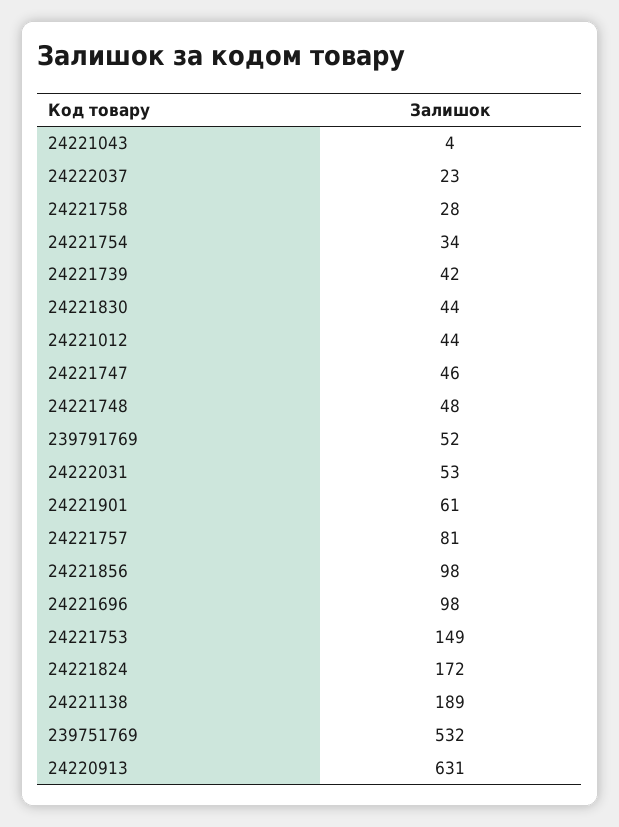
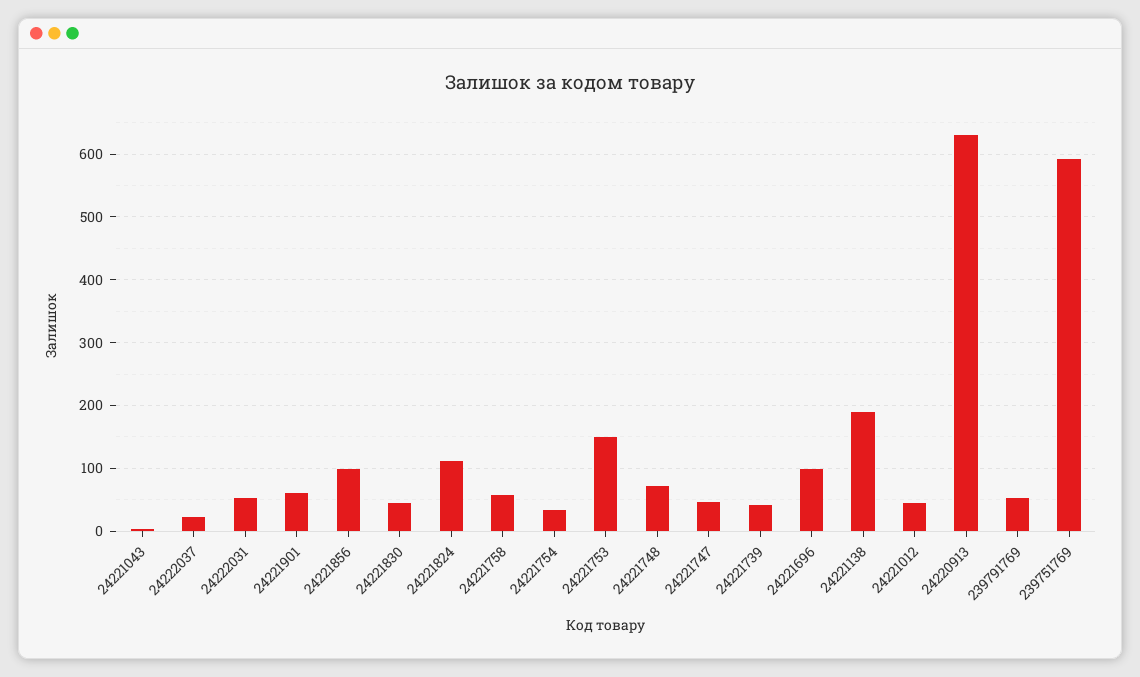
  {
    "24221043": 4,
    "24222037": 23,
-   "24221758": 28,
+   "24221758": 60,
    "24221754": 34,
    "24221739": 42,
    "24221830": 44,
    "24221012": 44,
    "24221747": 46,
-   "24221748": 48,
+   "24221748": 70,
    "239791769": 52,
    "24222031": 53,
    "24221901": 61,
-   "24221757": 81,
    "24221856": 98,
    "24221696": 98,
    "24221753": 149,
-   "24221824": 172,
+   "24221824": 110,
    "24221138": 189,
-   "239751769": 532,
+   "239751769": 590,
    "24220913": 631
  }

